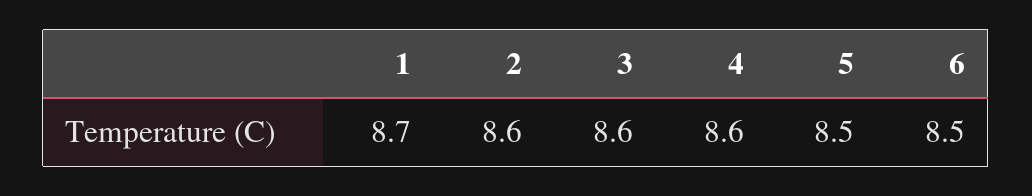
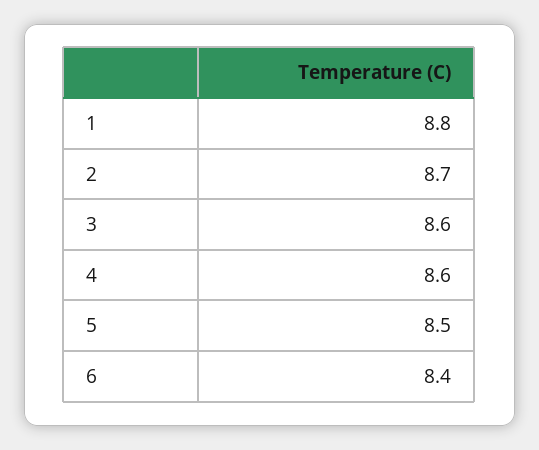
  {
-   "1": 8.7,
+   "1": 8.8,
-   "2": 8.6,
+   "2": 8.7,
    "3": 8.6,
    "4": 8.6,
    "5": 8.5,
-   "6": 8.5
+   "6": 8.4
  }

